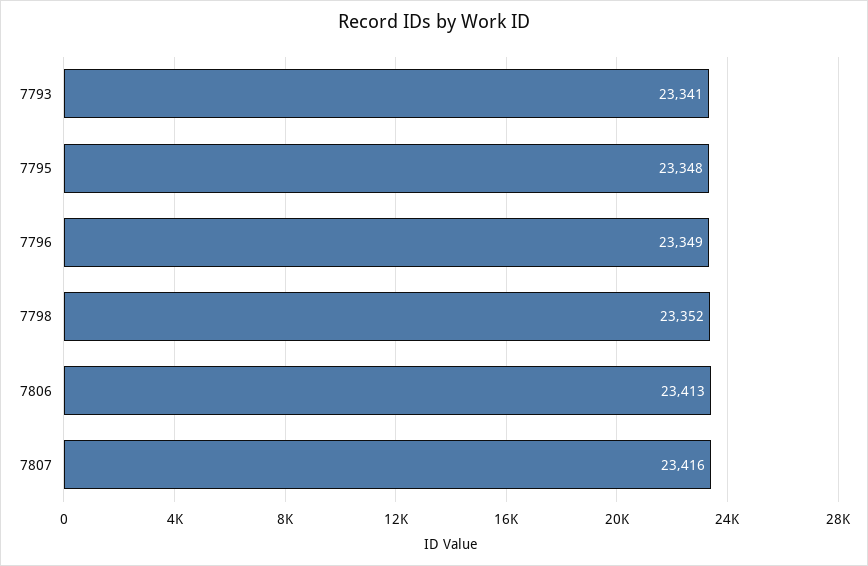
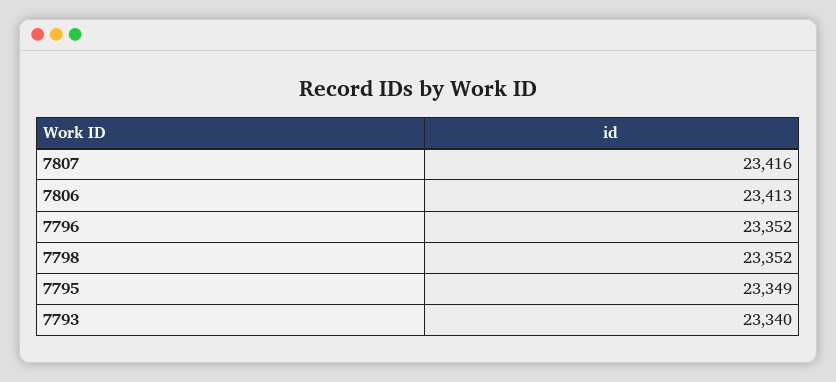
  {
-   "7793": 23341,
+   "7793": 23340,
-   "7795": 23348,
+   "7795": 23349,
-   "7796": 23349,
+   "7796": 23352,
    "7798": 23352,
    "7806": 23413,
    "7807": 23416
  }

